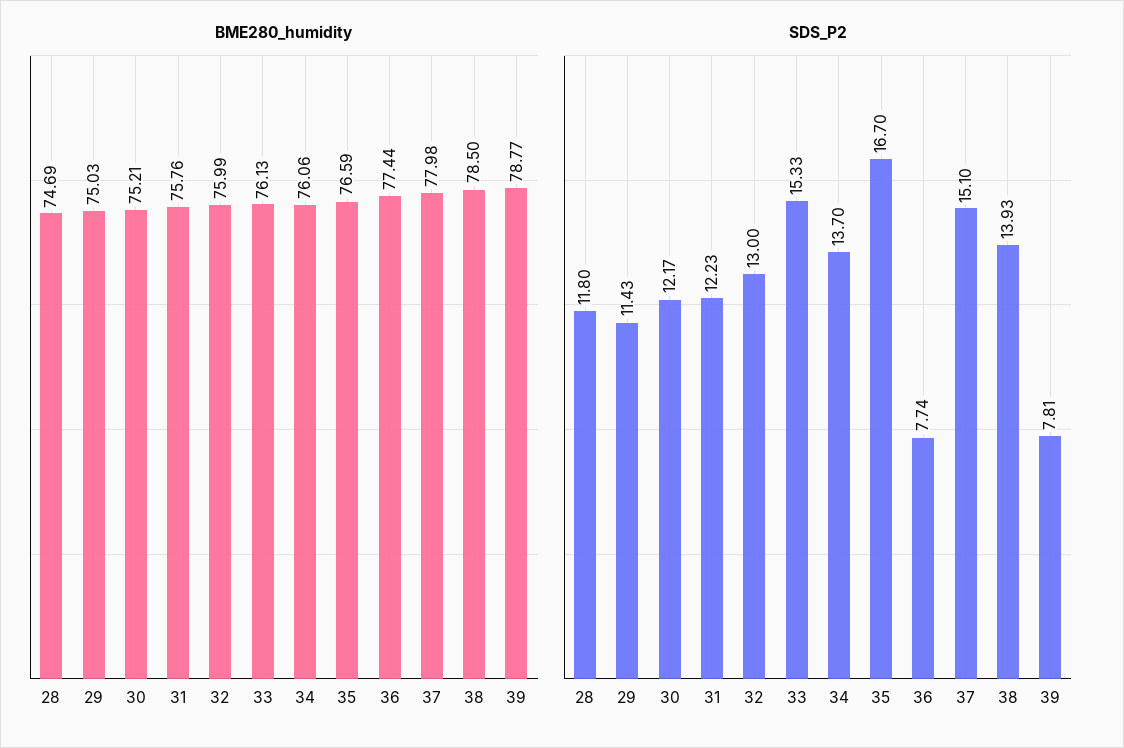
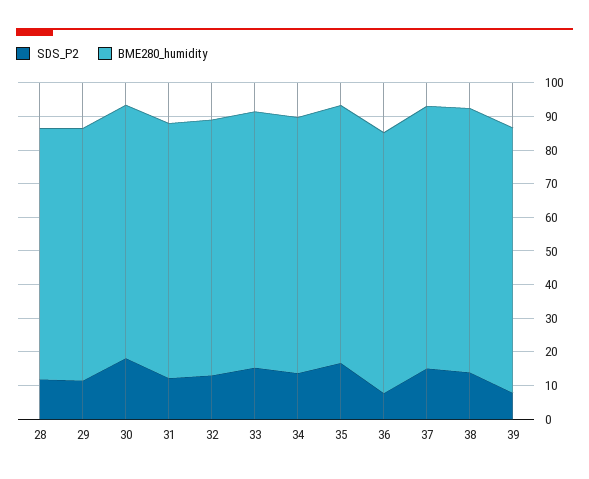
  {
    "BME280_humidity": {
      "28": 74.69,
      "29": 75.03,
      "30": 75.21,
      "31": 75.76,
      "32": 75.99,
      "33": 76.13,
      "34": 76.06,
      "35": 76.59,
      "36": 77.44,
      "37": 77.98,
      "38": 78.5,
      "39": 78.77
    },
    "SDS_P2": {
      "28": 11.8,
      "29": 11.43,
-     "30": 12.17,
+     "30": 17.5,
      "31": 12.23,
      "32": 13,
      "33": 15.33,
      "34": 13.7,
      "35": 16.7,
      "36": 7.74,
      "37": 15.1,
      "38": 13.93,
      "39": 7.81
    }
  }

